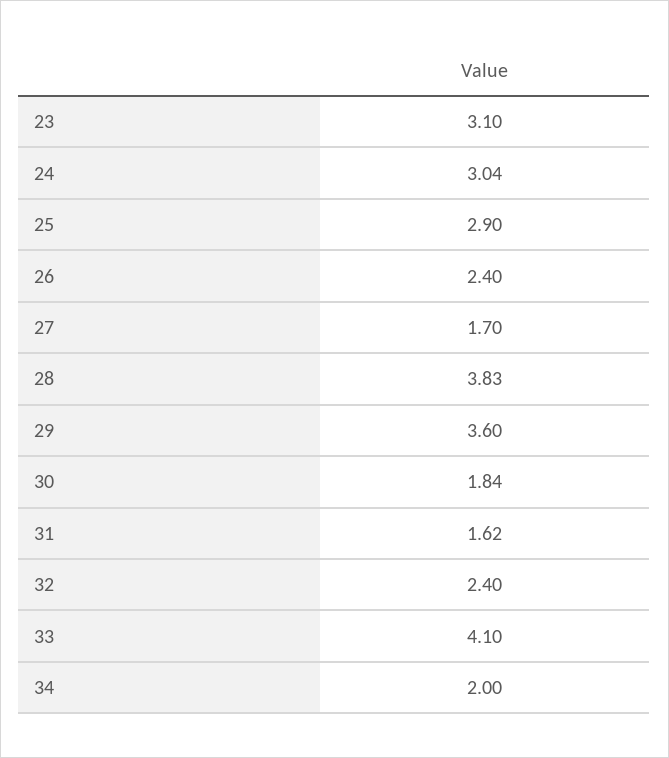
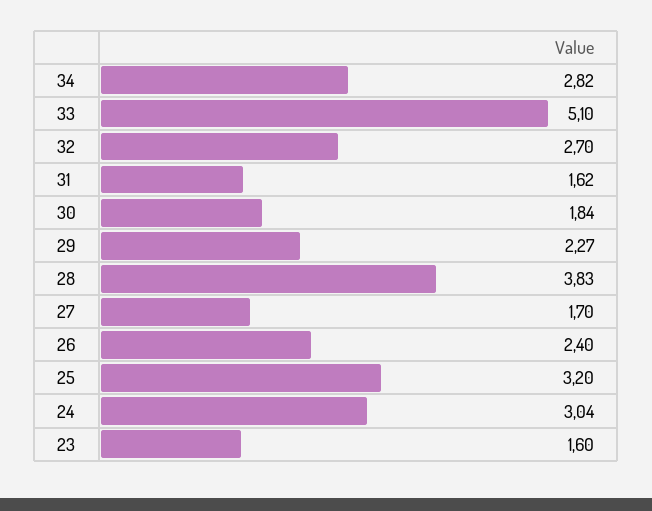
  {
-   "23": 3.1,
+   "23": 1.6,
    "24": 3.04,
-   "25": 2.9,
+   "25": 3.2,
    "26": 2.4,
    "27": 1.7,
    "28": 3.83,
-   "29": 3.6,
+   "29": 2.27,
    "30": 1.84,
    "31": 1.62,
-   "32": 2.4,
+   "32": 2.7,
-   "33": 4.1,
+   "33": 5.1,
-   "34": 2
+   "34": 2.82
  }

